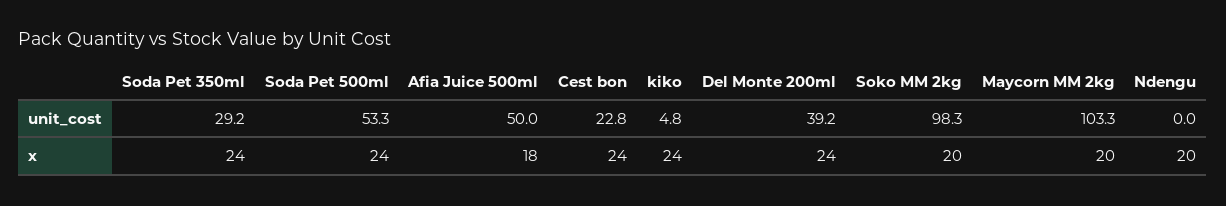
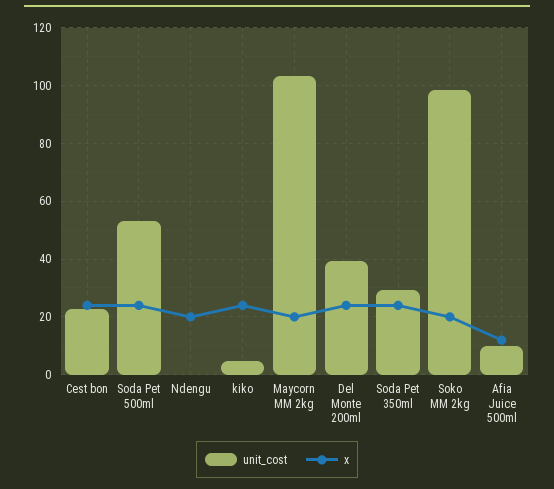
  {
    "unit_cost": {
      "Soda Pet 350ml": 29.2,
      "Soda Pet 500ml": 53.3,
-     "Afia Juice 500ml": 50,
+     "Afia Juice 500ml": 10,
      "Cest bon": 22.8,
      "kiko": 4.8,
      "Del Monte 200ml": 39.2,
      "Soko MM 2kg": 98.3,
      "Maycorn MM 2kg": 103.3,
      "Ndengu": 0
    },
    "x": {
      "Soda Pet 350ml": 24,
      "Soda Pet 500ml": 24,
-     "Afia Juice 500ml": 18,
+     "Afia Juice 500ml": 12.5,
      "Cest bon": 24,
      "kiko": 24,
      "Del Monte 200ml": 24,
      "Soko MM 2kg": 20,
      "Maycorn MM 2kg": 20,
      "Ndengu": 20
    }
  }

